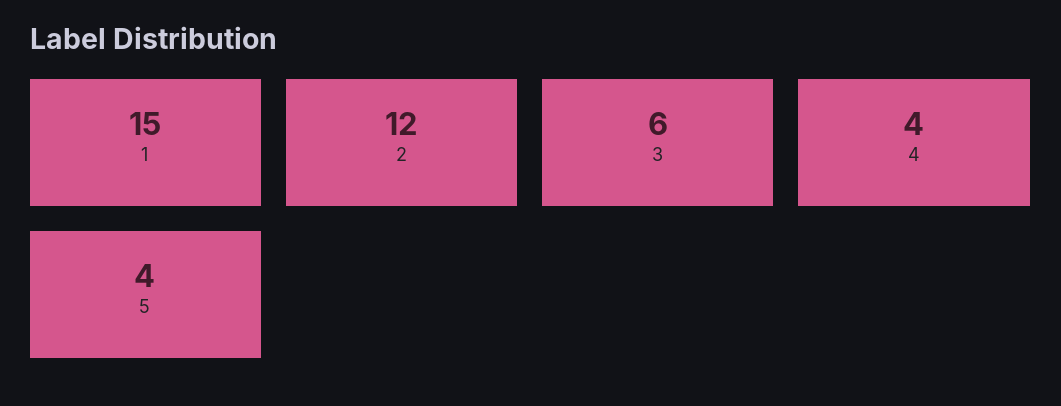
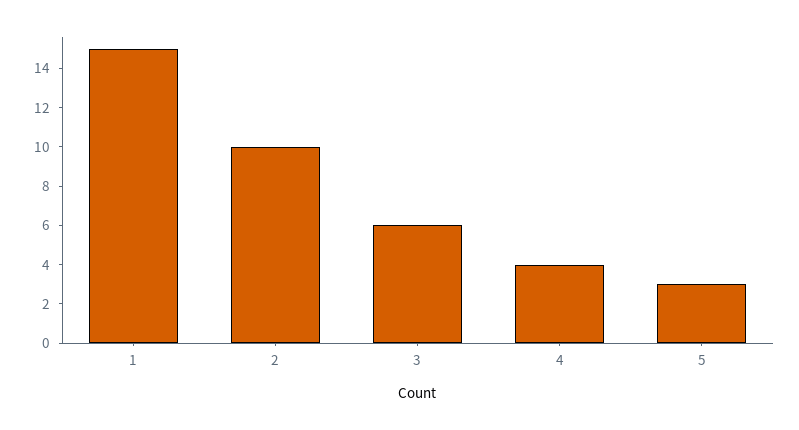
  {
    "1": 15,
-   "2": 12,
+   "2": 10,
    "3": 6,
    "4": 4,
-   "5": 4
+   "5": 3
  }

